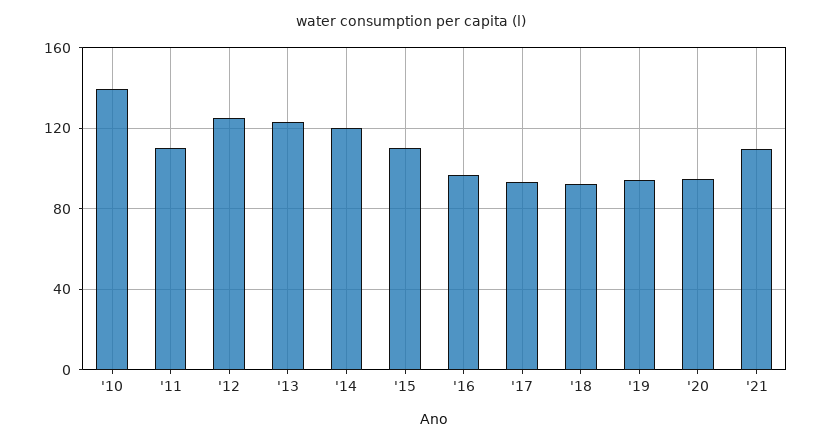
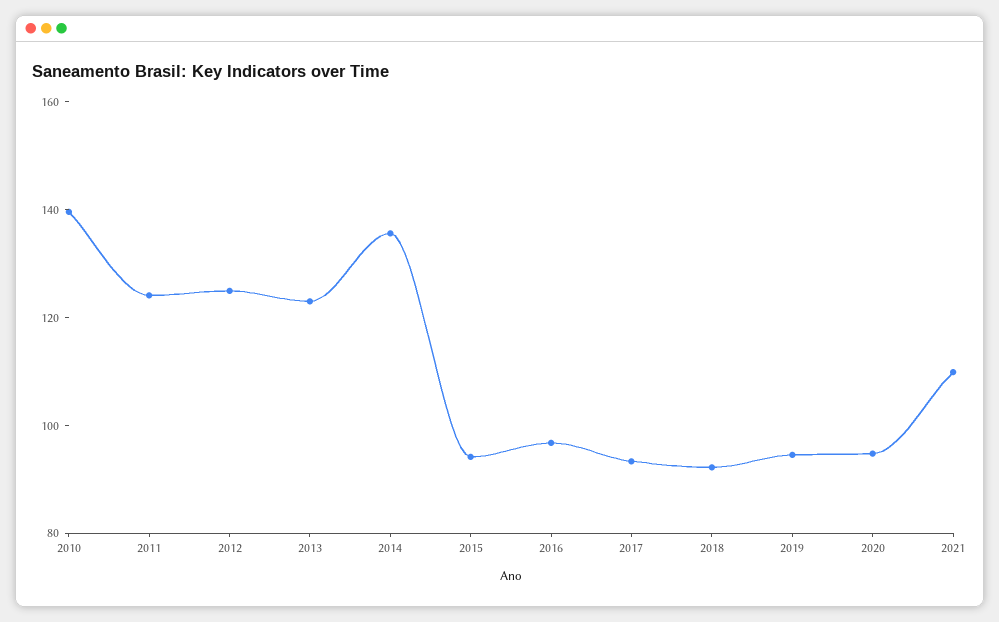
  {
    "'10": 140,
-   "'11": 110,
+   "'11": 125,
    "'12": 125,
    "'13": 125,
-   "'14": 120,
+   "'14": 135,
-   "'15": 110,
+   "'15": 95,
    "'16": 95,
    "'17": 95,
    "'18": 90,
    "'19": 95,
    "'20": 95,
    "'21": 110
  }

